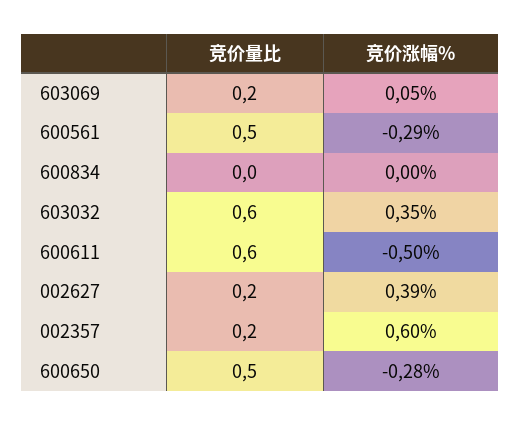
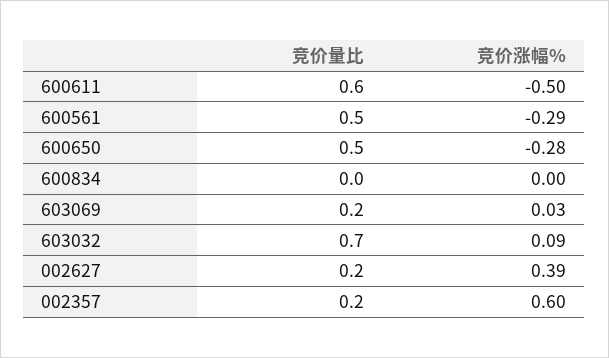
  {
    "竞价量比": {
      "603069": 0.2,
      "600561": 0.5,
      "600834": 0,
-     "603032": 0.6,
+     "603032": 0.7,
      "600611": 0.6,
      "002627": 0.2,
      "002357": 0.2,
      "600650": 0.5
    },
    "竞价涨幅%": {
-     "603069": 0.05,
+     "603069": 0.03,
      "600561": -0.29,
      "600834": 0,
-     "603032": 0.35,
+     "603032": 0.09,
      "600611": -0.5,
      "002627": 0.39,
      "002357": 0.6,
      "600650": -0.28
    }
  }

